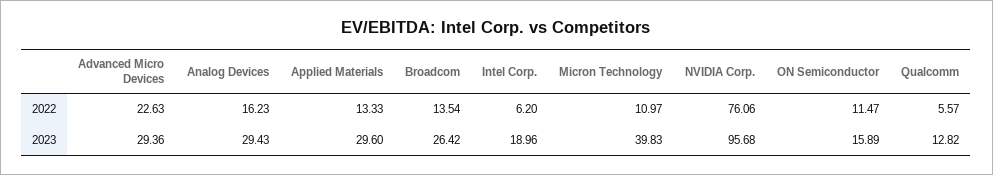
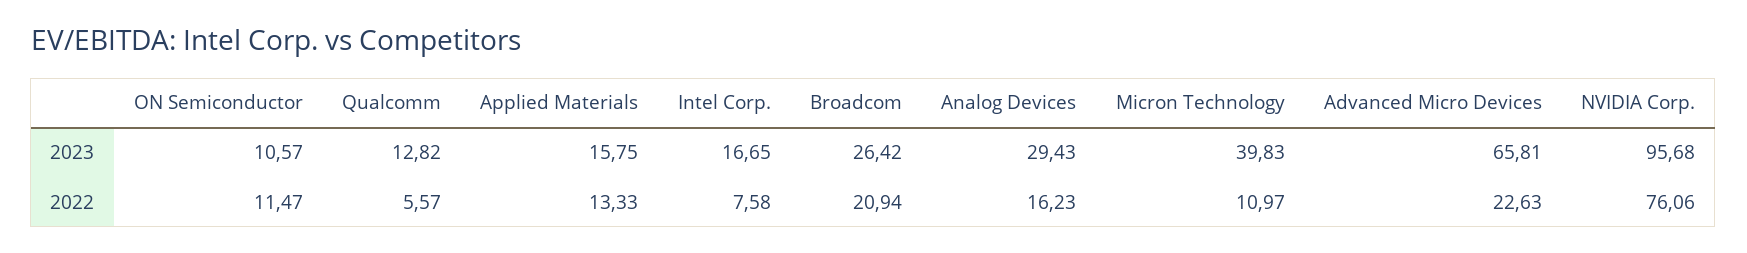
  {
    "Advanced Micro Devices": {
      "2022": 22.63,
-     "2023": 29.36
+     "2023": 65.81
    },
    "Analog Devices": {
      "2022": 16.23,
      "2023": 29.43
    },
    "Applied Materials": {
      "2022": 13.33,
-     "2023": 29.6
+     "2023": 15.75
    },
    "Broadcom": {
-     "2022": 13.54,
+     "2022": 20.94,
      "2023": 26.42
    },
    "Intel Corp.": {
-     "2022": 6.2,
+     "2022": 7.58,
-     "2023": 18.96
+     "2023": 16.65
    },
    "Micron Technology": {
      "2022": 10.97,
      "2023": 39.83
    },
    "NVIDIA Corp.": {
      "2022": 76.06,
      "2023": 95.68
    },
    "ON Semiconductor": {
      "2022": 11.47,
-     "2023": 15.89
+     "2023": 10.57
    },
    "Qualcomm": {
      "2022": 5.57,
      "2023": 12.82
    }
  }

